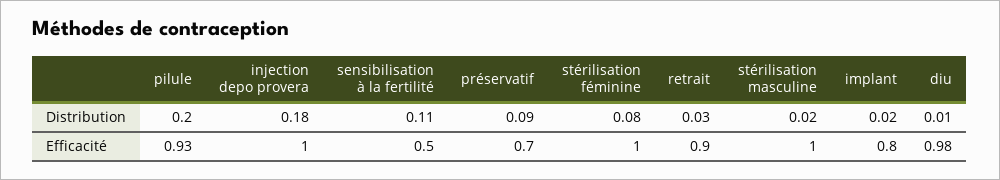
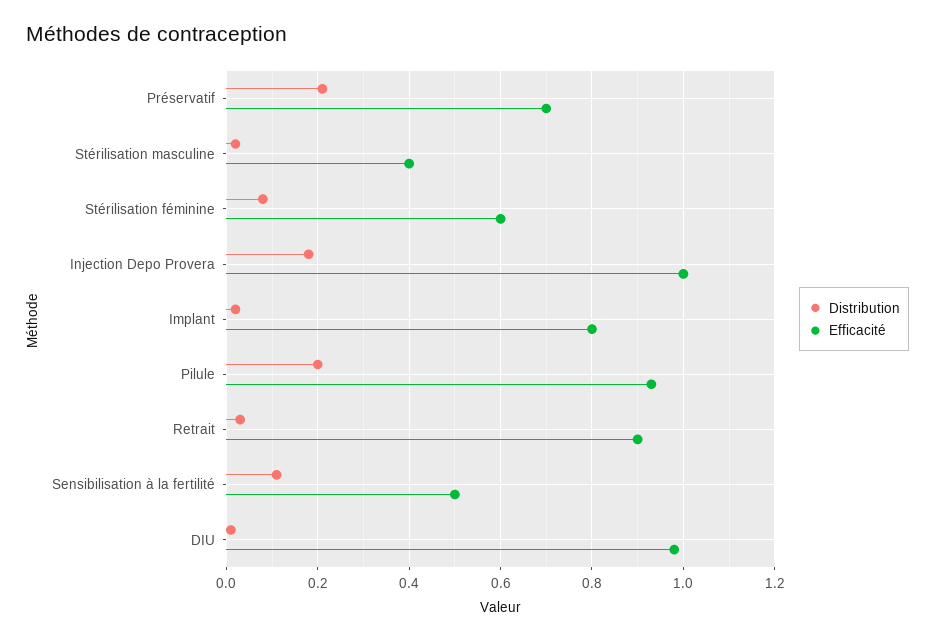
  {
    "Distribution": {
      "pilule": 0.2,
      "injection depo provera": 0.18,
      "sensibilisation à la fertilité": 0.11,
-     "préservatif": 0.09,
+     "préservatif": 0.2,
      "stérilisation féminine": 0.08,
      "retrait": 0.03,
      "stérilisation masculine": 0.02,
      "implant": 0.02,
      "diu": 0.01
    },
    "Efficacité": {
      "pilule": 0.93,
      "injection depo provera": 1,
      "sensibilisation à la fertilité": 0.5,
      "préservatif": 0.7,
-     "stérilisation féminine": 1,
+     "stérilisation féminine": 0.6,
      "retrait": 0.9,
-     "stérilisation masculine": 1,
+     "stérilisation masculine": 0.4,
      "implant": 0.8,
      "diu": 0.98
    }
  }

